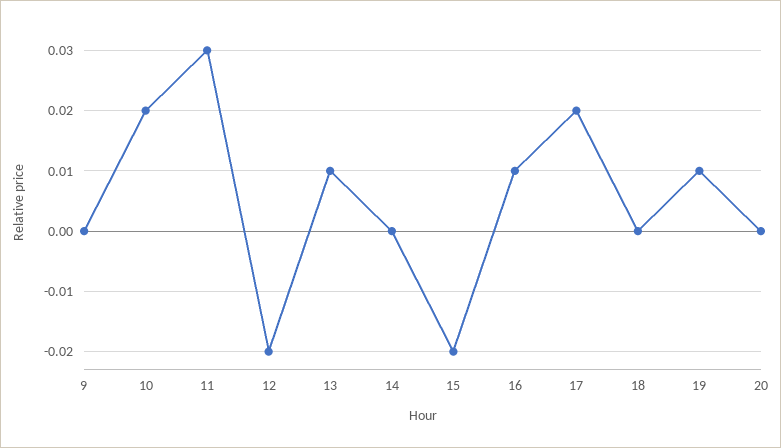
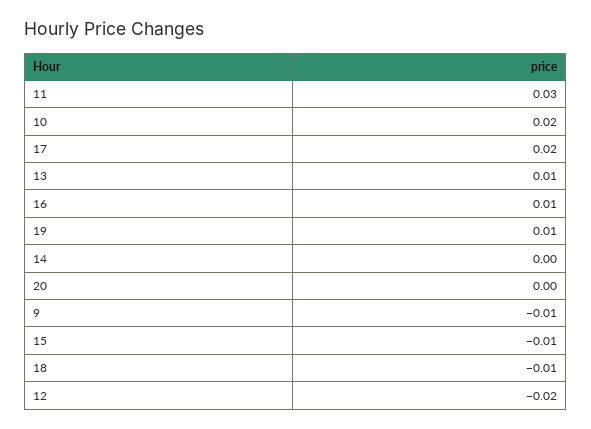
  {
-   "9": 0,
+   "9": -0.01,
    "10": 0.02,
    "11": 0.03,
    "12": -0.02,
    "13": 0.01,
    "14": 0,
-   "15": -0.02,
+   "15": -0.01,
    "16": 0.01,
    "17": 0.02,
-   "18": 0,
+   "18": -0.01,
    "19": 0.01,
    "20": 0
  }

